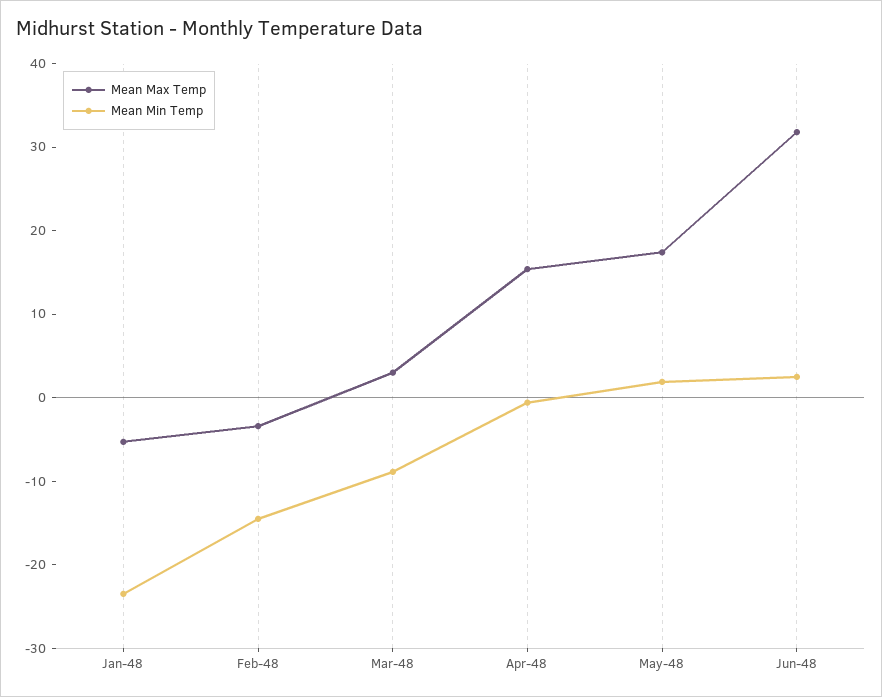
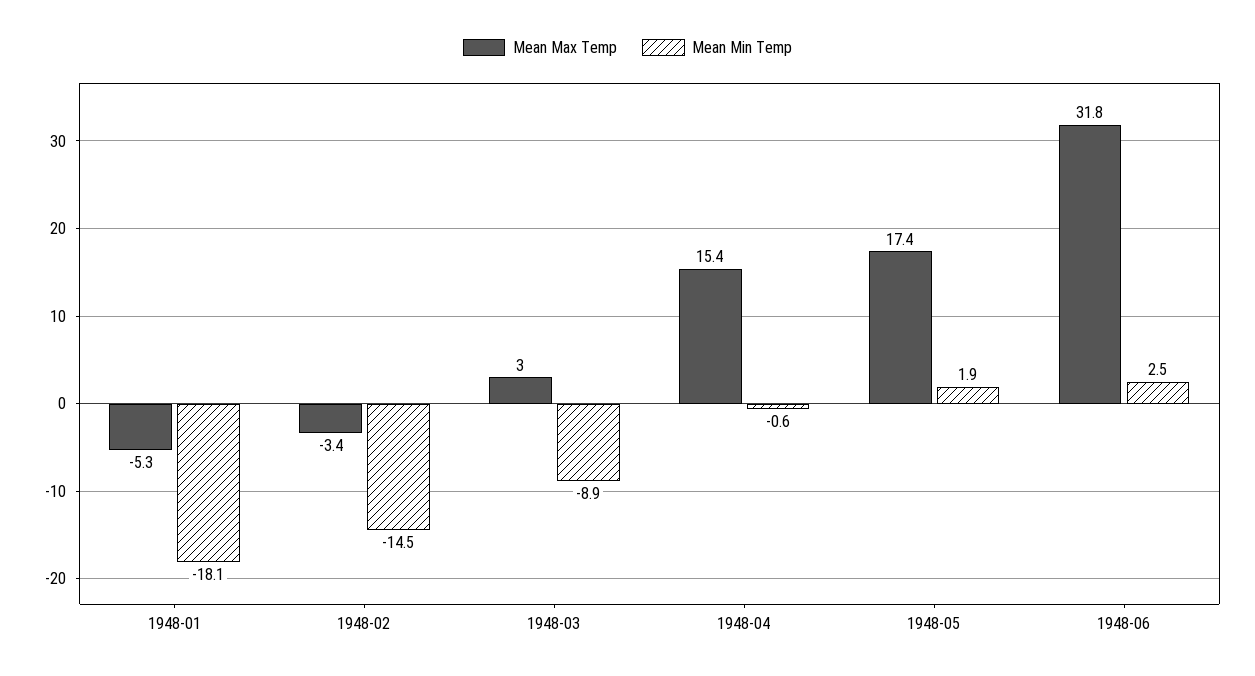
  {
    "Mean Max Temp": {
      "Jan-48": -5.3,
      "Feb-48": -3.4,
      "Mar-48": 3,
      "Apr-48": 15.4,
      "May-48": 17.4,
      "Jun-48": 31.8
    },
    "Mean Min Temp": {
-     "Jan-48": -24,
+     "Jan-48": -18.1,
      "Feb-48": -14.5,
      "Mar-48": -8.9,
      "Apr-48": -0.6,
      "May-48": 1.9,
      "Jun-48": 2.5
    }
  }

